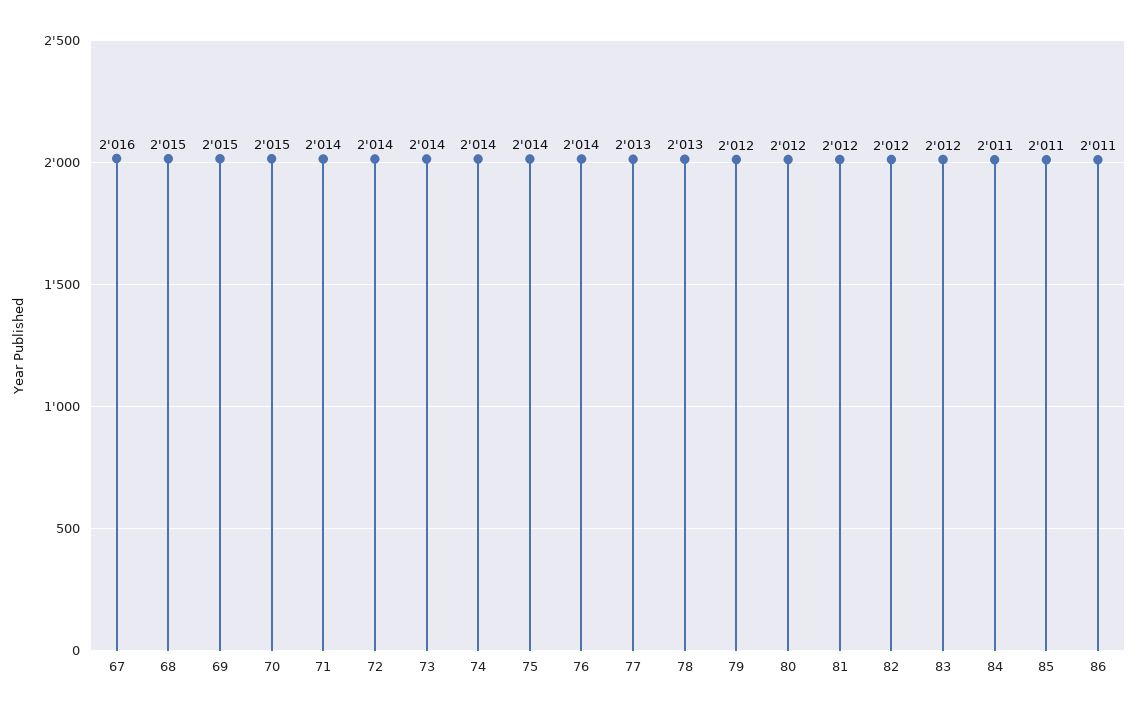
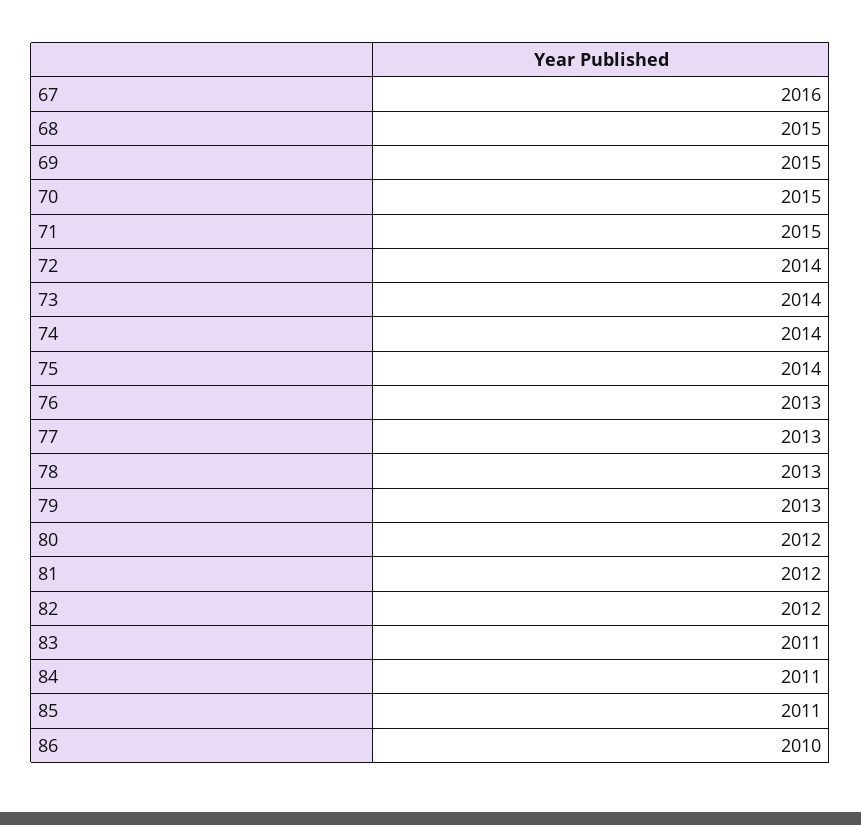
  {
    "67": 2016,
    "68": 2015,
    "69": 2015,
    "70": 2015,
-   "71": 2014,
+   "71": 2015,
    "72": 2014,
    "73": 2014,
    "74": 2014,
    "75": 2014,
-   "76": 2014,
+   "76": 2013,
    "77": 2013,
    "78": 2013,
-   "79": 2012,
+   "79": 2013,
    "80": 2012,
    "81": 2012,
    "82": 2012,
-   "83": 2012,
+   "83": 2011,
    "84": 2011,
    "85": 2011,
-   "86": 2011
+   "86": 2010
  }

